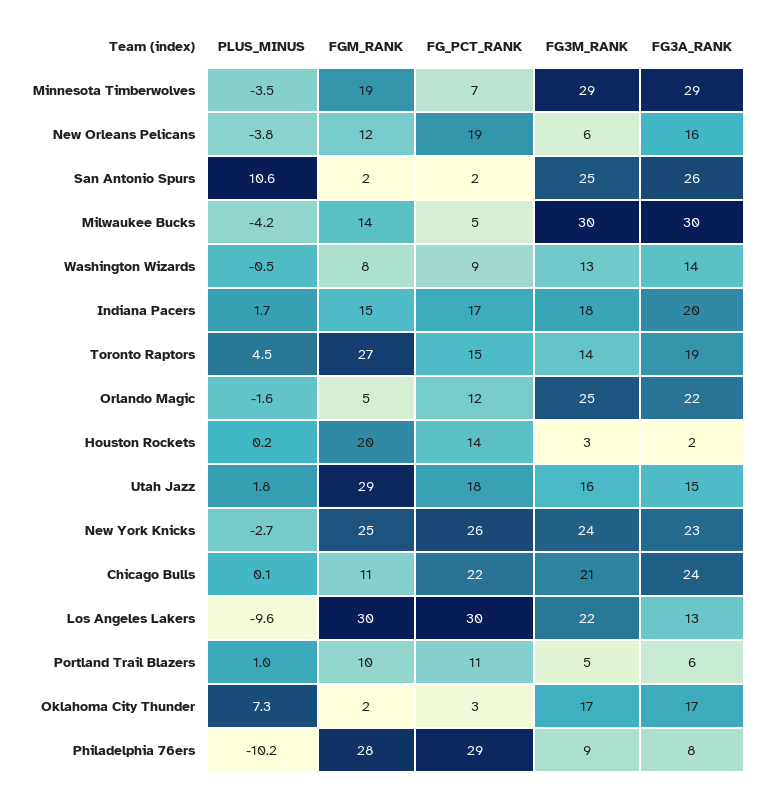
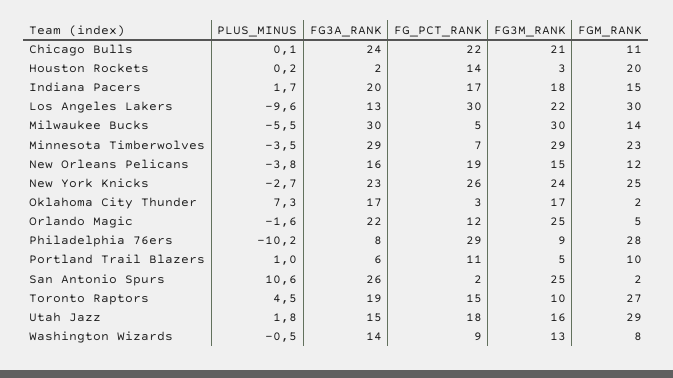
  {
    "PLUS_MINUS": {
      "Minnesota Timberwolves": -3.5,
      "New Orleans Pelicans": -3.8,
      "San Antonio Spurs": 10.6,
-     "Milwaukee Bucks": -4.2,
+     "Milwaukee Bucks": -5.5,
      "Washington Wizards": -0.5,
      "Indiana Pacers": 1.7,
      "Toronto Raptors": 4.5,
      "Orlando Magic": -1.6,
      "Houston Rockets": 0.2,
      "Utah Jazz": 1.8,
      "New York Knicks": -2.7,
      "Chicago Bulls": 0.1,
      "Los Angeles Lakers": -9.6,
      "Portland Trail Blazers": 1,
      "Oklahoma City Thunder": 7.3,
      "Philadelphia 76ers": -10.2
    },
    "FGM_RANK": {
-     "Minnesota Timberwolves": 19,
+     "Minnesota Timberwolves": 23,
      "New Orleans Pelicans": 12,
      "San Antonio Spurs": 2,
      "Milwaukee Bucks": 14,
      "Washington Wizards": 8,
      "Indiana Pacers": 15,
      "Toronto Raptors": 27,
      "Orlando Magic": 5,
      "Houston Rockets": 20,
      "Utah Jazz": 29,
      "New York Knicks": 25,
      "Chicago Bulls": 11,
      "Los Angeles Lakers": 30,
      "Portland Trail Blazers": 10,
      "Oklahoma City Thunder": 2,
      "Philadelphia 76ers": 28
    },
    "FG_PCT_RANK": {
      "Minnesota Timberwolves": 7,
      "New Orleans Pelicans": 19,
      "San Antonio Spurs": 2,
      "Milwaukee Bucks": 5,
      "Washington Wizards": 9,
      "Indiana Pacers": 17,
      "Toronto Raptors": 15,
      "Orlando Magic": 12,
      "Houston Rockets": 14,
      "Utah Jazz": 18,
      "New York Knicks": 26,
      "Chicago Bulls": 22,
      "Los Angeles Lakers": 30,
      "Portland Trail Blazers": 11,
      "Oklahoma City Thunder": 3,
      "Philadelphia 76ers": 29
    },
    "FG3M_RANK": {
      "Minnesota Timberwolves": 29,
-     "New Orleans Pelicans": 6,
+     "New Orleans Pelicans": 15,
      "San Antonio Spurs": 25,
      "Milwaukee Bucks": 30,
      "Washington Wizards": 13,
      "Indiana Pacers": 18,
-     "Toronto Raptors": 14,
+     "Toronto Raptors": 10,
      "Orlando Magic": 25,
      "Houston Rockets": 3,
      "Utah Jazz": 16,
      "New York Knicks": 24,
      "Chicago Bulls": 21,
      "Los Angeles Lakers": 22,
      "Portland Trail Blazers": 5,
      "Oklahoma City Thunder": 17,
      "Philadelphia 76ers": 9
    },
    "FG3A_RANK": {
      "Minnesota Timberwolves": 29,
      "New Orleans Pelicans": 16,
      "San Antonio Spurs": 26,
      "Milwaukee Bucks": 30,
      "Washington Wizards": 14,
      "Indiana Pacers": 20,
      "Toronto Raptors": 19,
      "Orlando Magic": 22,
      "Houston Rockets": 2,
      "Utah Jazz": 15,
      "New York Knicks": 23,
      "Chicago Bulls": 24,
      "Los Angeles Lakers": 13,
      "Portland Trail Blazers": 6,
      "Oklahoma City Thunder": 17,
      "Philadelphia 76ers": 8
    }
  }

